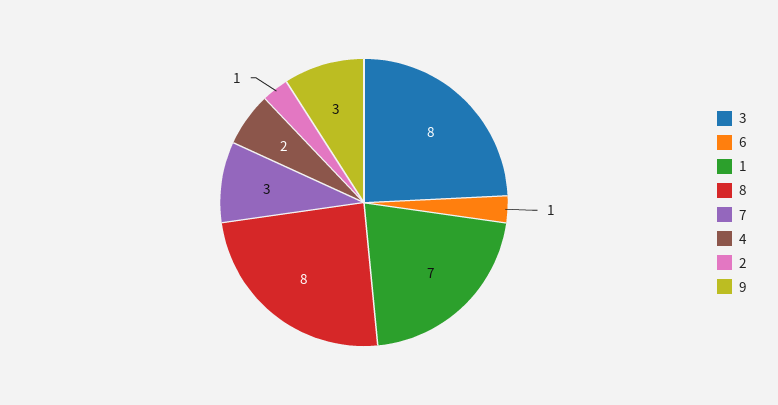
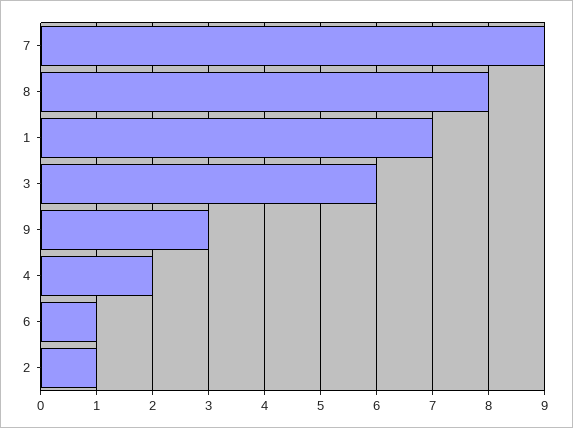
  {
-   "3": 8,
+   "3": 6,
    "6": 1,
    "1": 7,
    "8": 8,
-   "7": 3,
+   "7": 9,
    "4": 2,
    "2": 1,
    "9": 3
  }

